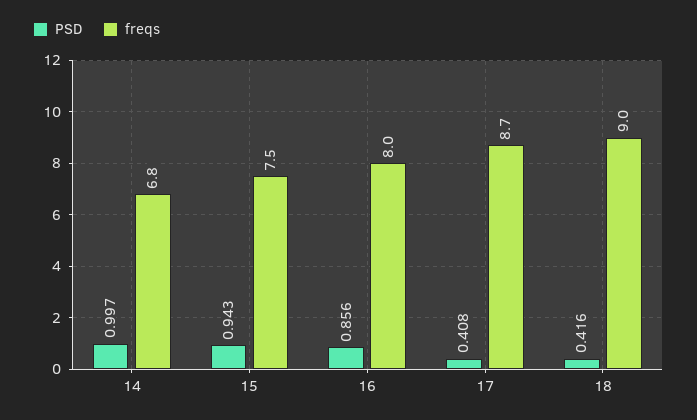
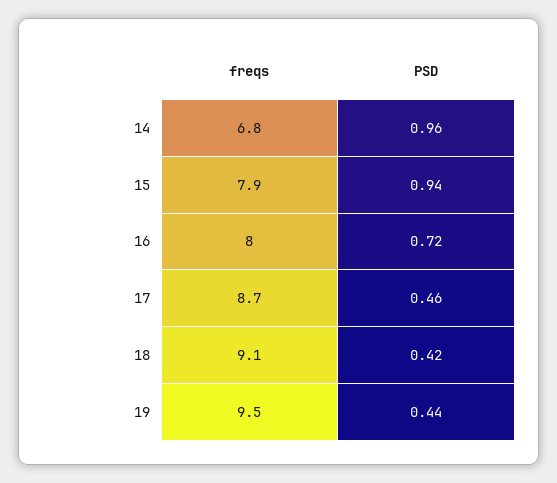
  {
    "PSD": {
-     "14": 0.997,
+     "14": 0.96,
      "15": 0.943,
-     "16": 0.856,
+     "16": 0.72,
-     "17": 0.408,
+     "17": 0.46,
-     "18": 0.416
+     "18": 0.416,
+     "19": 0.44
    },
    "freqs": {
      "14": 6.8,
-     "15": 7.5,
+     "15": 7.9,
      "16": 8,
      "17": 8.7,
-     "18": 9
+     "18": 9.1,
+     "19": 9.5
    }
  }

